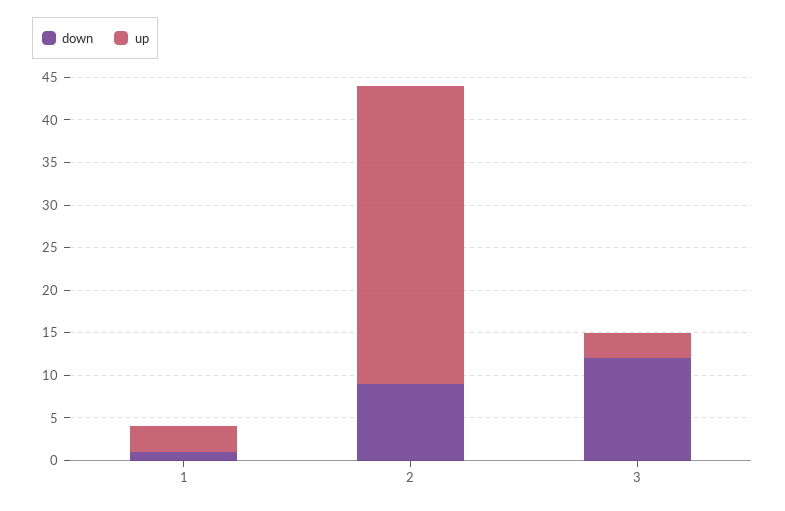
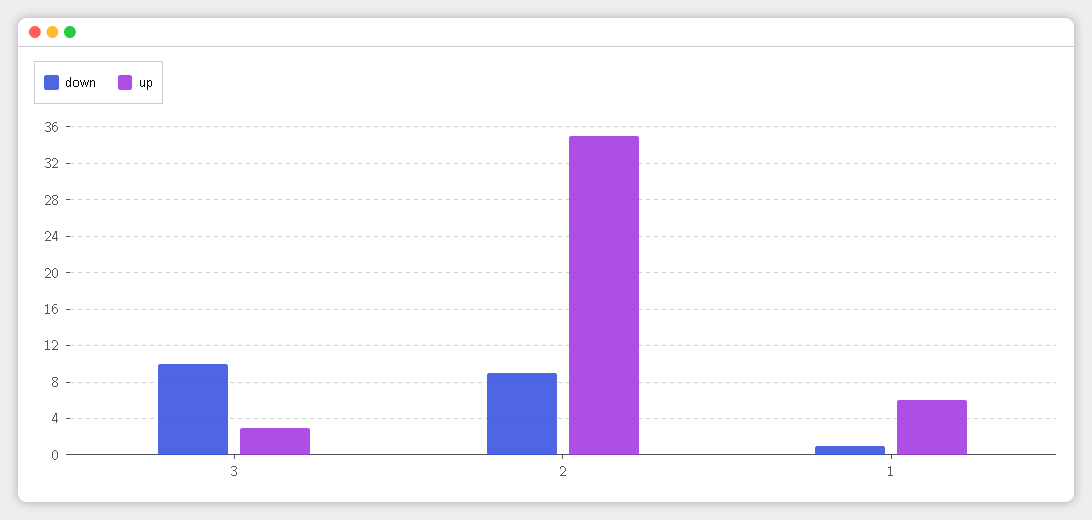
  {
    "down": {
      "1": 1,
      "2": 9,
-     "3": 12
+     "3": 10
    },
    "up": {
-     "1": 3,
+     "1": 6,
      "2": 35,
      "3": 3
    }
  }

